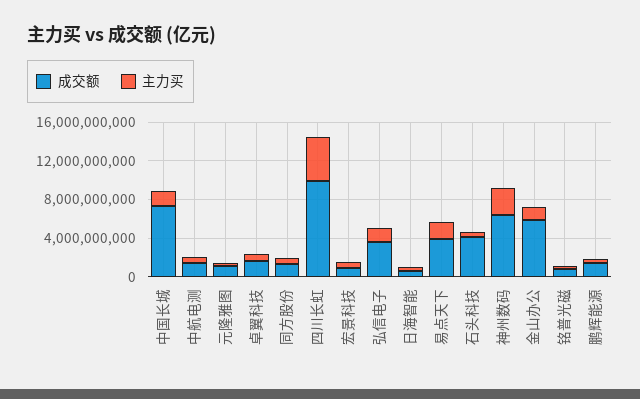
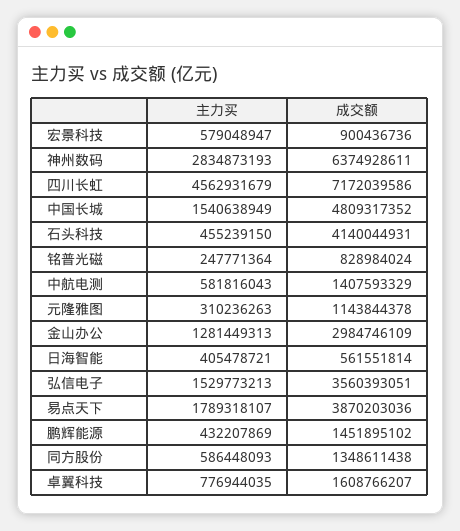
  {
    "成交额": {
-     "中国长城": 7000000000,
+     "中国长城": 4809317352,
      "中航电测": 1407593329,
      "元隆雅图": 1143844378,
      "卓翼科技": 1608766207,
      "同方股份": 1348611438,
-     "四川长虹": 10000000000,
+     "四川长虹": 7172039586,
      "宏景科技": 900436736,
      "弘信电子": 3560393051,
      "日海智能": 561551814,
      "易点天下": 3870203036,
      "石头科技": 4140044931,
      "神州数码": 6374928611,
-     "金山办公": 6000000000,
+     "金山办公": 2984746109,
      "铭普光磁": 828984024,
      "鹏辉能源": 1451895102
    },
    "主力买": {
      "中国长城": 1540638949,
      "中航电测": 581816043,
      "元隆雅图": 310236263,
      "卓翼科技": 776944035,
      "同方股份": 586448093,
      "四川长虹": 4562931679,
      "宏景科技": 579048947,
      "弘信电子": 1529773213,
      "日海智能": 405478721,
      "易点天下": 1789318107,
      "石头科技": 455239150,
      "神州数码": 2834873193,
      "金山办公": 1281449313,
      "铭普光磁": 247771364,
      "鹏辉能源": 432207869
    }
  }

